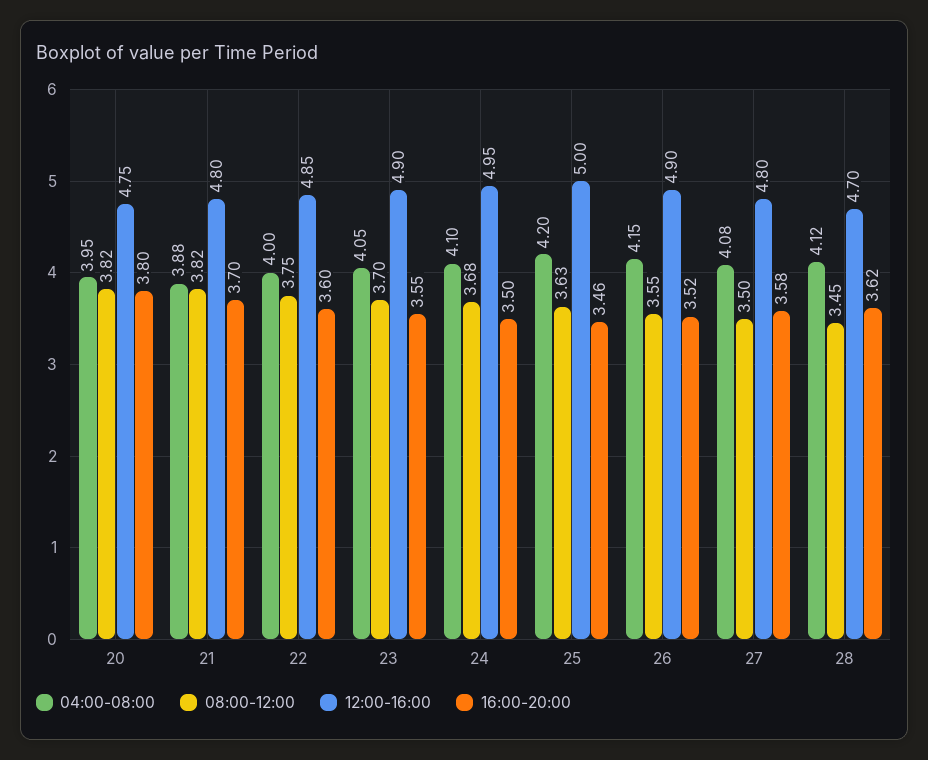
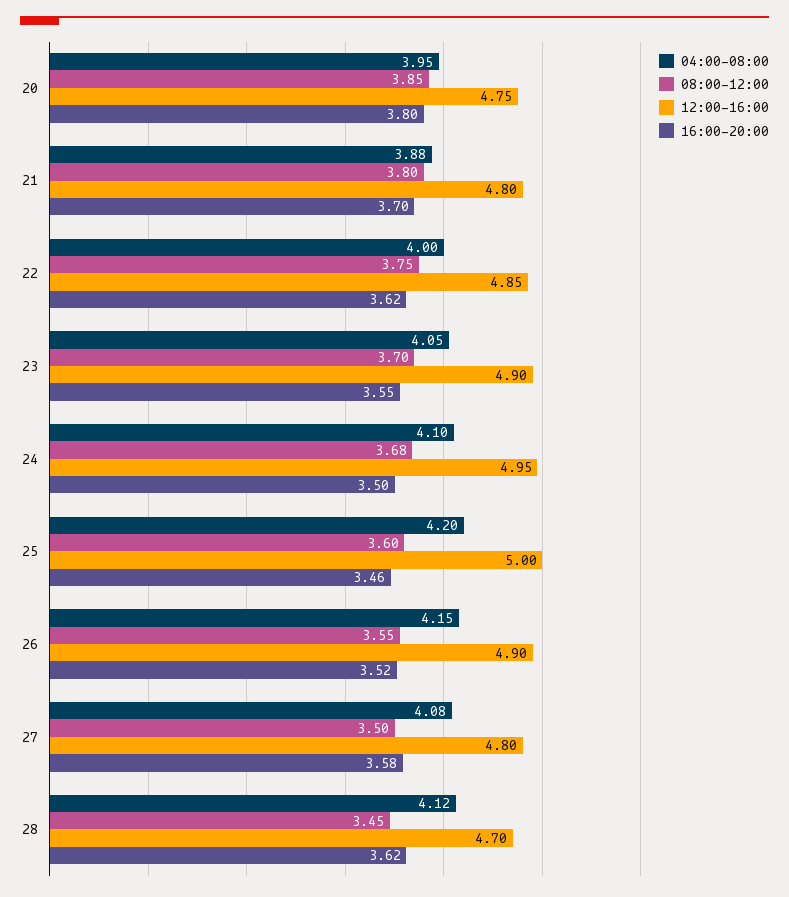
  {
    "04:00-08:00": {
      "20": 3.95,
      "21": 3.88,
      "22": 4,
      "23": 4.05,
      "24": 4.1,
      "25": 4.2,
      "26": 4.15,
      "27": 4.08,
      "28": 4.12
    },
    "08:00-12:00": {
-     "20": 3.82,
+     "20": 3.85,
-     "21": 3.82,
+     "21": 3.8,
      "22": 3.75,
      "23": 3.7,
      "24": 3.68,
-     "25": 3.63,
+     "25": 3.6,
      "26": 3.55,
      "27": 3.5,
      "28": 3.45
    },
    "12:00-16:00": {
      "20": 4.75,
      "21": 4.8,
      "22": 4.85,
      "23": 4.9,
      "24": 4.95,
      "25": 5,
      "26": 4.9,
      "27": 4.8,
      "28": 4.7
    },
    "16:00-20:00": {
      "20": 3.8,
      "21": 3.7,
-     "22": 3.6,
+     "22": 3.62,
      "23": 3.55,
      "24": 3.5,
      "25": 3.46,
      "26": 3.52,
      "27": 3.58,
      "28": 3.62
    }
  }

